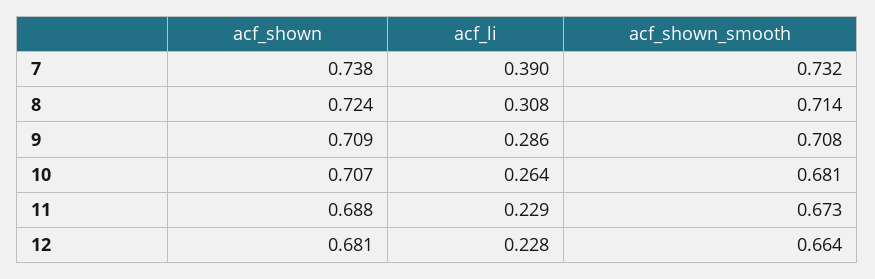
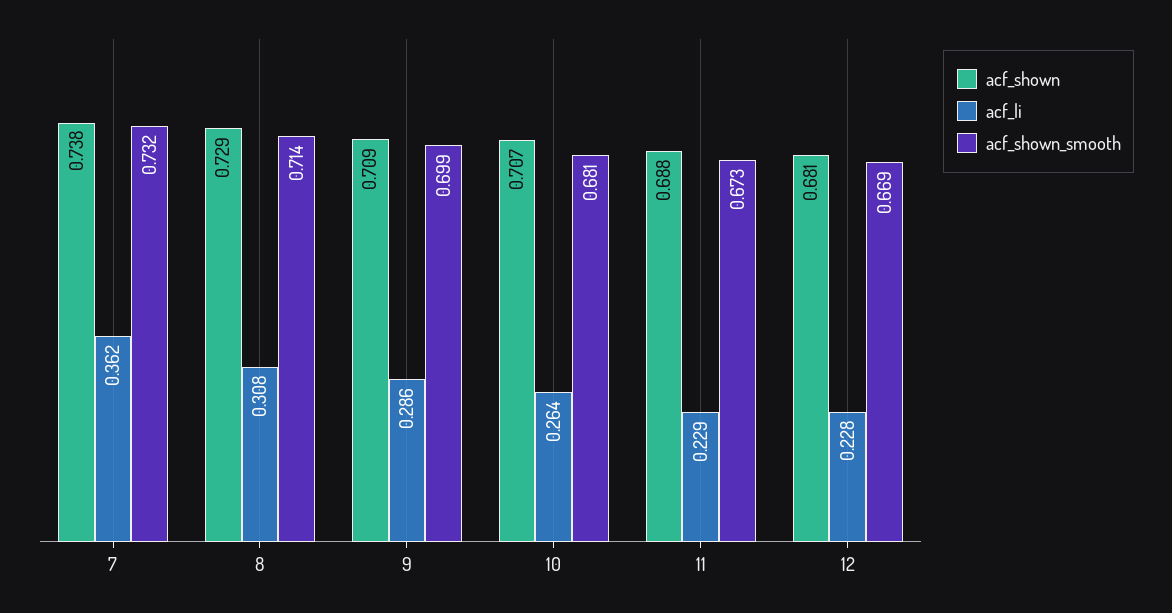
  {
    "acf_shown": {
      "7": 0.738,
-     "8": 0.724,
+     "8": 0.729,
      "9": 0.709,
      "10": 0.707,
      "11": 0.688,
      "12": 0.681
    },
    "acf_li": {
-     "7": 0.39,
+     "7": 0.362,
      "8": 0.308,
      "9": 0.286,
      "10": 0.264,
      "11": 0.229,
      "12": 0.228
    },
    "acf_shown_smooth": {
      "7": 0.732,
      "8": 0.714,
-     "9": 0.708,
+     "9": 0.699,
      "10": 0.681,
      "11": 0.673,
-     "12": 0.664
+     "12": 0.669
    }
  }

